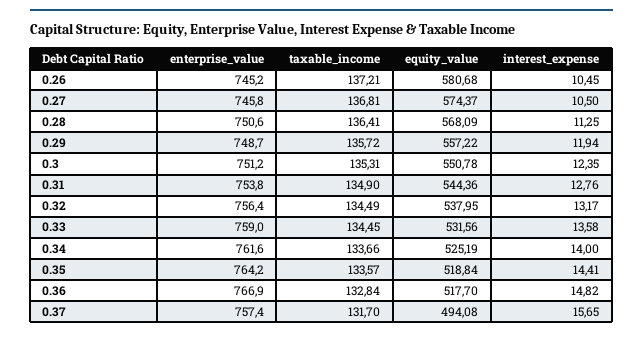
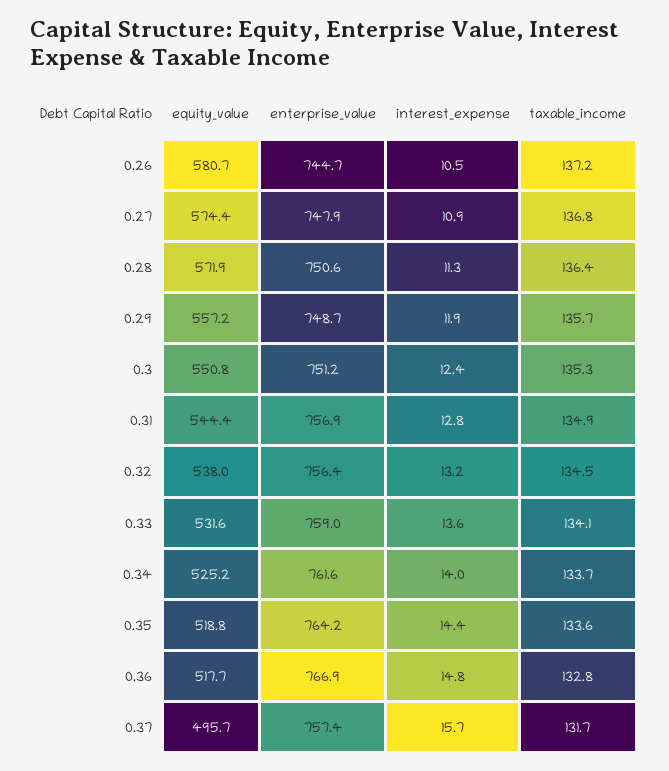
  {
    "enterprise_value": {
-     "0.26": 745.2,
+     "0.26": 744.7,
-     "0.27": 745.8,
+     "0.27": 747.9,
      "0.28": 750.6,
      "0.29": 748.7,
      "0.3": 751.2,
-     "0.31": 753.8,
+     "0.31": 756.9,
      "0.32": 756.4,
      "0.33": 759,
      "0.34": 761.6,
      "0.35": 764.2,
      "0.36": 766.9,
      "0.37": 757.4
    },
    "taxable_income": {
      "0.26": 137.21,
      "0.27": 136.81,
      "0.28": 136.41,
      "0.29": 135.72,
      "0.3": 135.31,
      "0.31": 134.9,
      "0.32": 134.49,
-     "0.33": 134.45,
+     "0.33": 134.1,
      "0.34": 133.66,
      "0.35": 133.57,
      "0.36": 132.84,
      "0.37": 131.7
    },
    "equity_value": {
      "0.26": 580.68,
      "0.27": 574.37,
-     "0.28": 568.09,
+     "0.28": 571.9,
      "0.29": 557.22,
      "0.3": 550.78,
      "0.31": 544.36,
      "0.32": 537.95,
      "0.33": 531.56,
      "0.34": 525.19,
      "0.35": 518.84,
      "0.36": 517.7,
-     "0.37": 494.08
+     "0.37": 495.7
    },
    "interest_expense": {
      "0.26": 10.45,
-     "0.27": 10.5,
+     "0.27": 10.9,
      "0.28": 11.25,
      "0.29": 11.94,
      "0.3": 12.35,
      "0.31": 12.76,
      "0.32": 13.17,
      "0.33": 13.58,
      "0.34": 14,
      "0.35": 14.41,
      "0.36": 14.82,
      "0.37": 15.65
    }
  }

